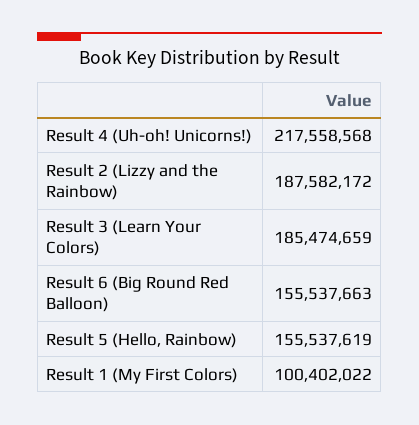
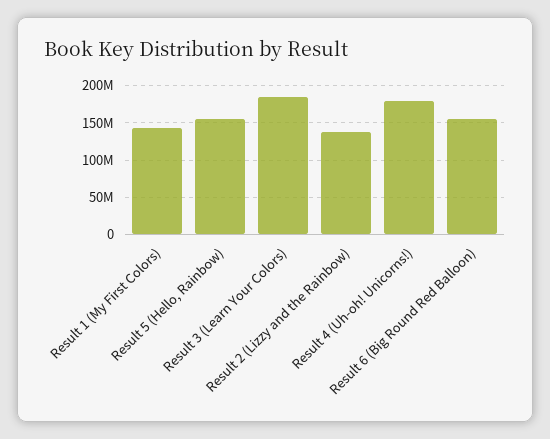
  {
-   "Result 4 (Uh-oh! Unicorns!)": 217558568,
+   "Result 4 (Uh-oh! Unicorns!)": 180000000,
-   "Result 2 (Lizzy and the Rainbow)": 187582172,
+   "Result 2 (Lizzy and the Rainbow)": 140000000,
    "Result 3 (Learn Your Colors)": 185474659,
    "Result 6 (Big Round Red Balloon)": 155537663,
    "Result 5 (Hello, Rainbow)": 155537619,
-   "Result 1 (My First Colors)": 100402022
+   "Result 1 (My First Colors)": 140000000
  }

